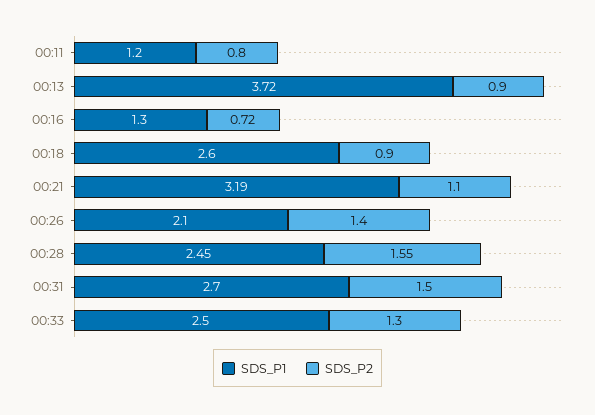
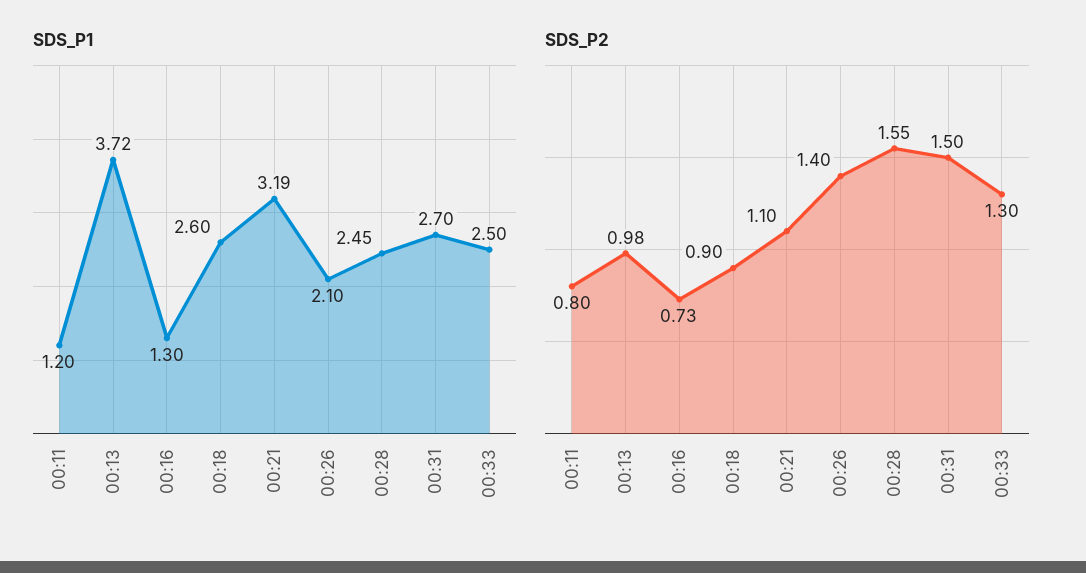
  {
    "SDS_P1": {
      "00:11": 1.2,
      "00:13": 3.72,
      "00:16": 1.3,
      "00:18": 2.6,
      "00:21": 3.19,
      "00:26": 2.1,
      "00:28": 2.45,
      "00:31": 2.7,
      "00:33": 2.5
    },
    "SDS_P2": {
      "00:11": 0.8,
-     "00:13": 0.9,
+     "00:13": 0.98,
-     "00:16": 0.72,
+     "00:16": 0.73,
      "00:18": 0.9,
      "00:21": 1.1,
      "00:26": 1.4,
      "00:28": 1.55,
      "00:31": 1.5,
      "00:33": 1.3
    }
  }

